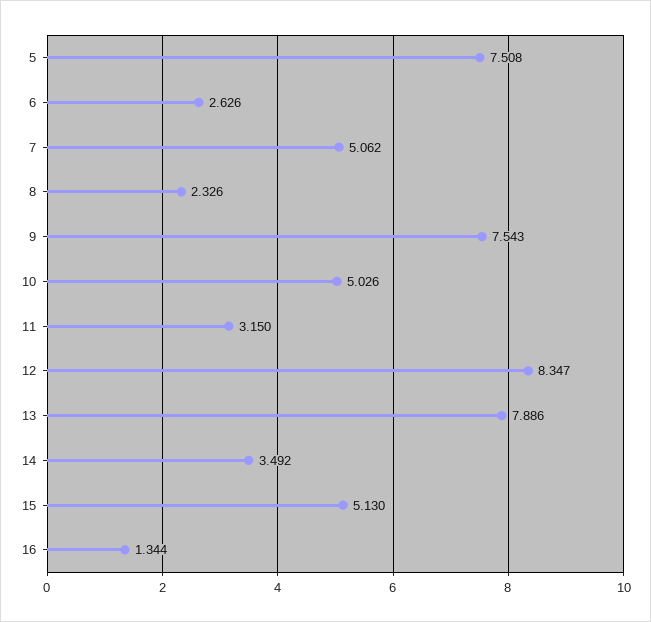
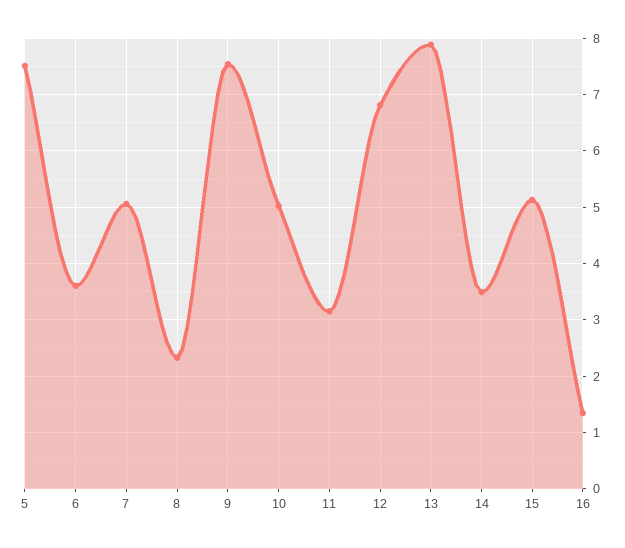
  {
    "5": 7.508,
-   "6": 2.626,
+   "6": 3.6,
    "7": 5.062,
    "8": 2.326,
    "9": 7.543,
    "10": 5.026,
    "11": 3.15,
-   "12": 8.347,
+   "12": 6.8,
    "13": 7.886,
    "14": 3.492,
    "15": 5.13,
    "16": 1.344
  }

